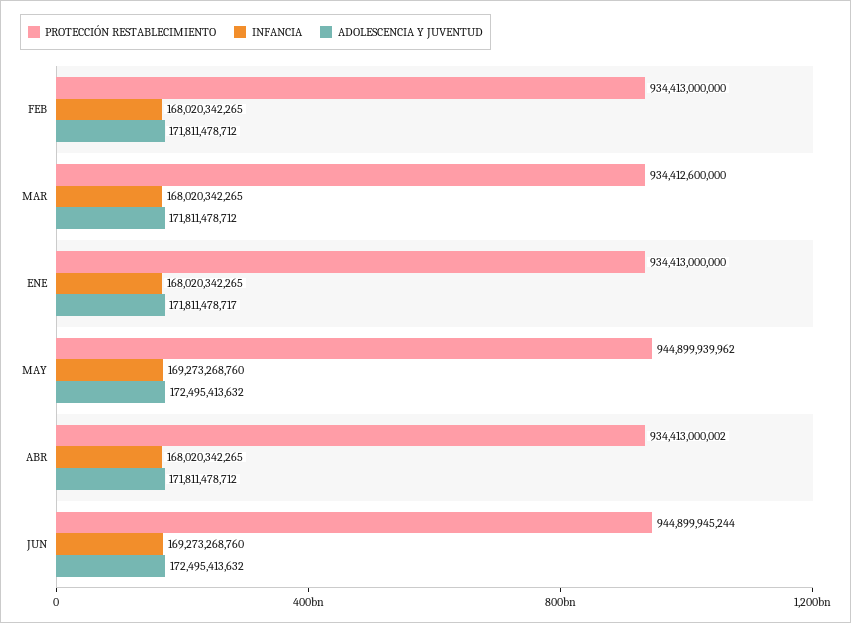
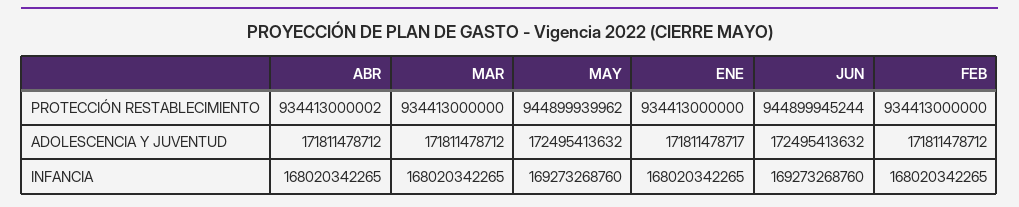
  {
    "PROTECCIÓN RESTABLECIMIENTO": {
      "FEB": 934413000000,
-     "MAR": 934412600000,
+     "MAR": 934413000000,
      "ENE": 934413000000,
      "MAY": 944899939962,
      "ABR": 934413000002,
      "JUN": 944899945244
    },
    "INFANCIA": {
      "FEB": 168020342265,
      "MAR": 168020342265,
      "ENE": 168020342265,
      "MAY": 169273268760,
      "ABR": 168020342265,
      "JUN": 169273268760
    },
    "ADOLESCENCIA Y JUVENTUD": {
      "FEB": 171811478712,
      "MAR": 171811478712,
      "ENE": 171811478717,
      "MAY": 172495413632,
      "ABR": 171811478712,
      "JUN": 172495413632
    }
  }

